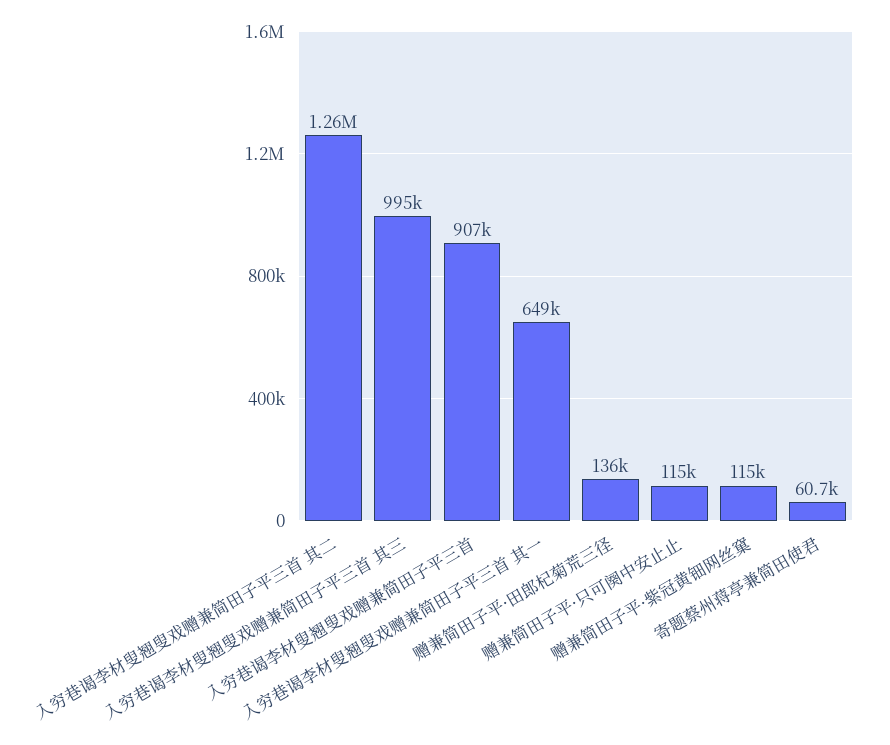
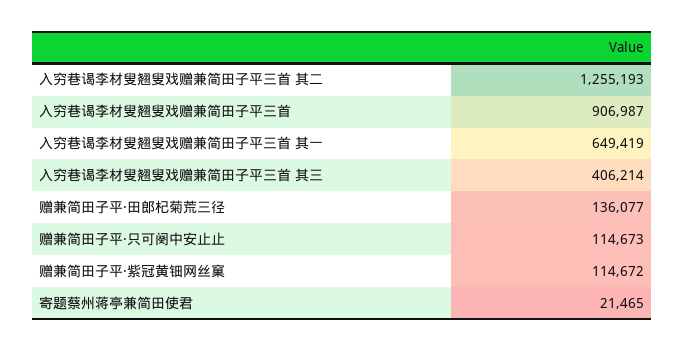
  {
    "入穷巷谒李材叟翘叟戏赠兼简田子平三首 其二": 1255193,
-   "入穷巷谒李材叟翘叟戏赠兼简田子平三首 其三": 995000,
+   "入穷巷谒李材叟翘叟戏赠兼简田子平三首 其三": 406214,
    "入穷巷谒李材叟翘叟戏赠兼简田子平三首": 906987,
    "入穷巷谒李材叟翘叟戏赠兼简田子平三首 其一": 649419,
    "赠兼简田子平·田郎杞菊荒三径": 136077,
    "赠兼简田子平·只可阕中安止止": 114673,
    "赠兼简田子平·紫冠黄钿网丝窠": 114672,
-   "寄题蔡州蒋亭兼简田使君": 60700
+   "寄题蔡州蒋亭兼简田使君": 21465
  }

